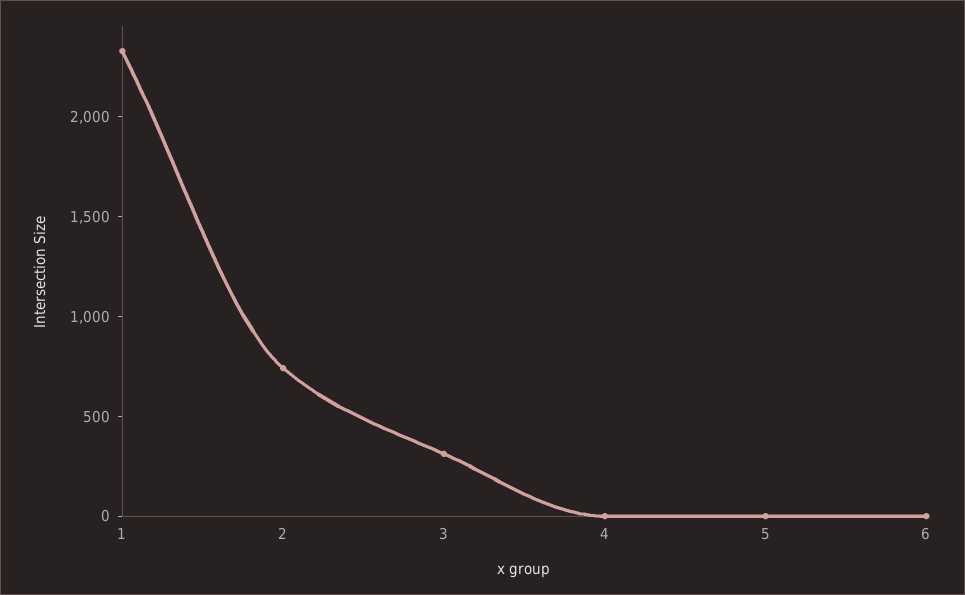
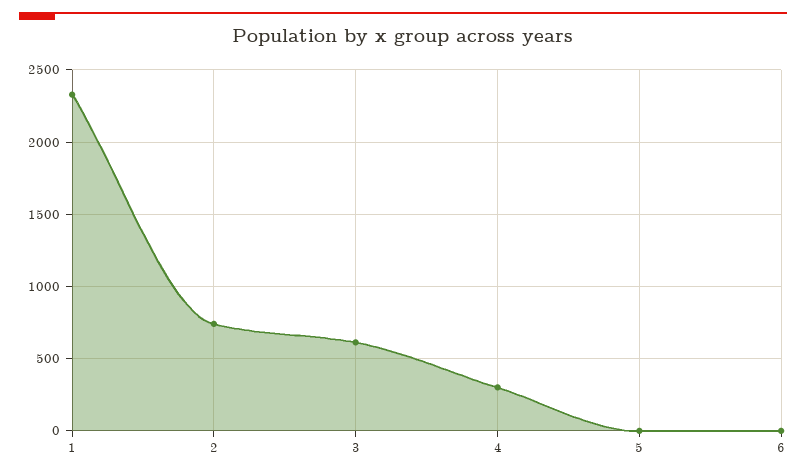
  {
    "1": 2350,
    "2": 750,
-   "3": 300,
+   "3": 600,
-   "4": 0,
+   "4": 300,
    "5": 0,
    "6": 0
  }

